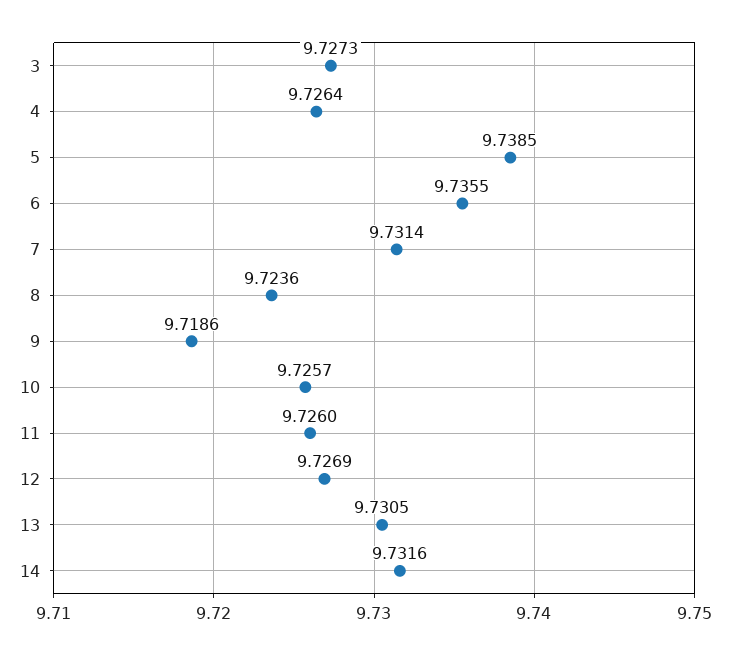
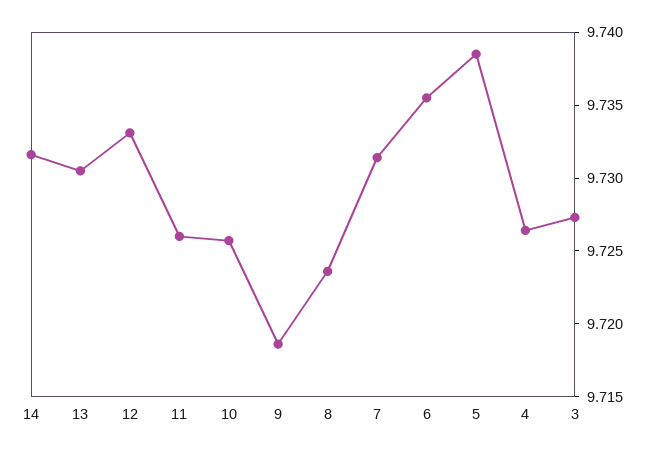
  {
    "3": 9.7273,
    "4": 9.7264,
    "5": 9.7385,
    "6": 9.7355,
    "7": 9.7314,
    "8": 9.7236,
    "9": 9.7186,
    "10": 9.7257,
    "11": 9.726,
-   "12": 9.7269,
+   "12": 9.733,
    "13": 9.7305,
    "14": 9.7316
  }

